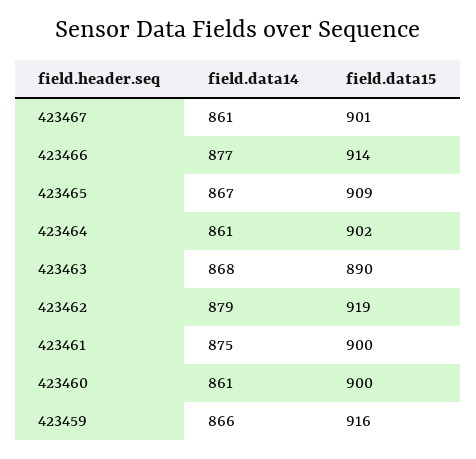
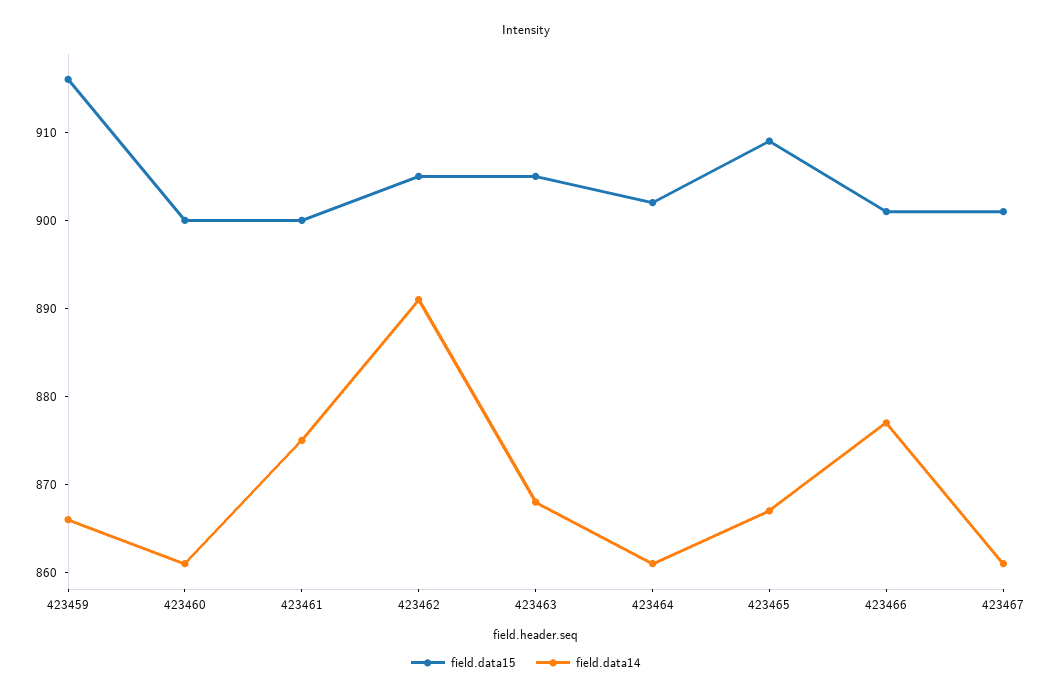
  {
    "field.data14": {
      "423467": 861,
      "423466": 877,
      "423465": 867,
      "423464": 861,
      "423463": 868,
-     "423462": 879,
+     "423462": 891,
      "423461": 875,
      "423460": 861,
      "423459": 866
    },
    "field.data15": {
      "423467": 901,
-     "423466": 914,
+     "423466": 901,
      "423465": 909,
      "423464": 902,
-     "423463": 890,
+     "423463": 905,
-     "423462": 919,
+     "423462": 905,
      "423461": 900,
      "423460": 900,
      "423459": 916
    }
  }

